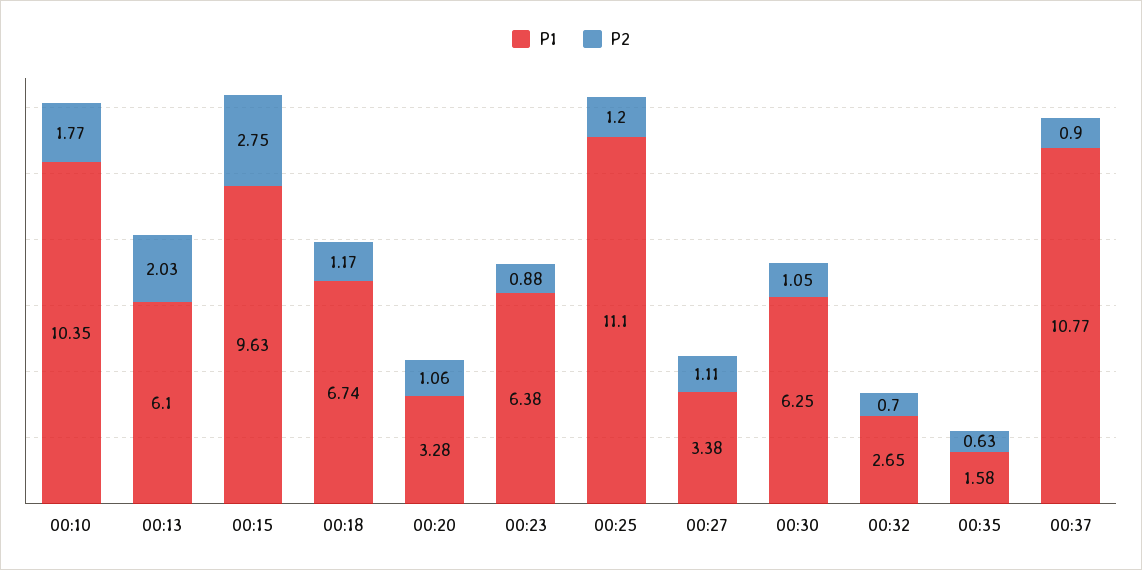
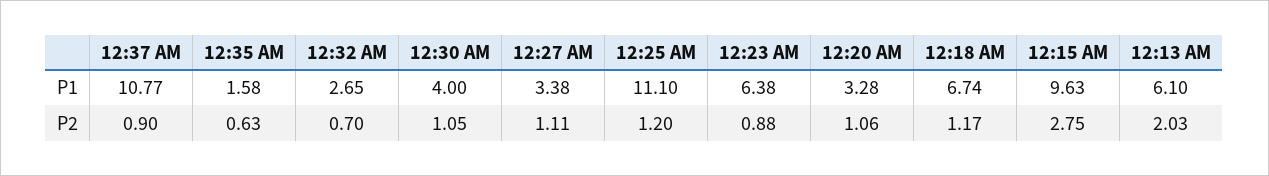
  {
    "P1": {
-     "00:10": 10.35,
      "00:13": 6.1,
      "00:15": 9.63,
      "00:18": 6.74,
      "00:20": 3.28,
      "00:23": 6.38,
      "00:25": 11.1,
      "00:27": 3.38,
-     "00:30": 6.25,
+     "00:30": 4,
      "00:32": 2.65,
      "00:35": 1.58,
      "00:37": 10.77
    },
    "P2": {
-     "00:10": 1.77,
      "00:13": 2.03,
      "00:15": 2.75,
      "00:18": 1.17,
      "00:20": 1.06,
      "00:23": 0.88,
      "00:25": 1.2,
      "00:27": 1.11,
      "00:30": 1.05,
      "00:32": 0.7,
      "00:35": 0.63,
      "00:37": 0.9
    }
  }

